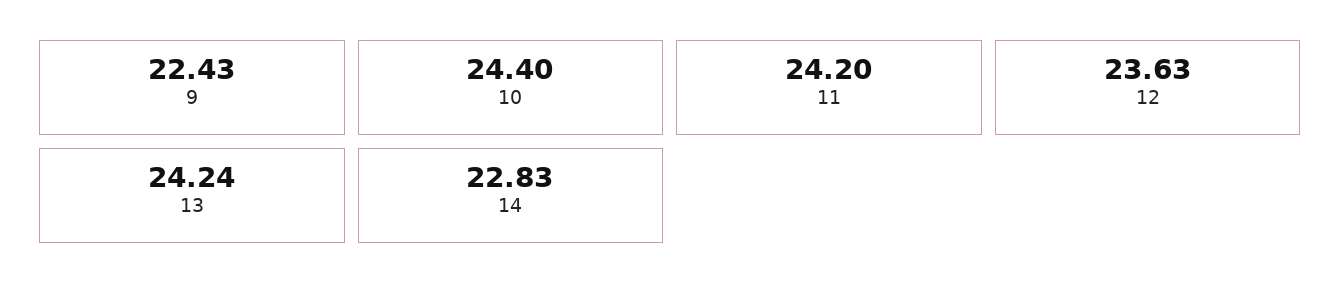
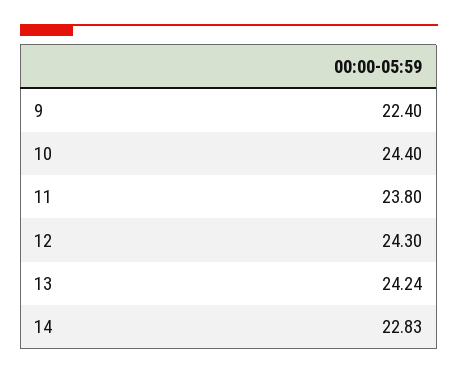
  {
-   "9": 22.43,
+   "9": 22.4,
    "10": 24.4,
-   "11": 24.2,
+   "11": 23.8,
-   "12": 23.63,
+   "12": 24.3,
    "13": 24.24,
    "14": 22.83
  }

